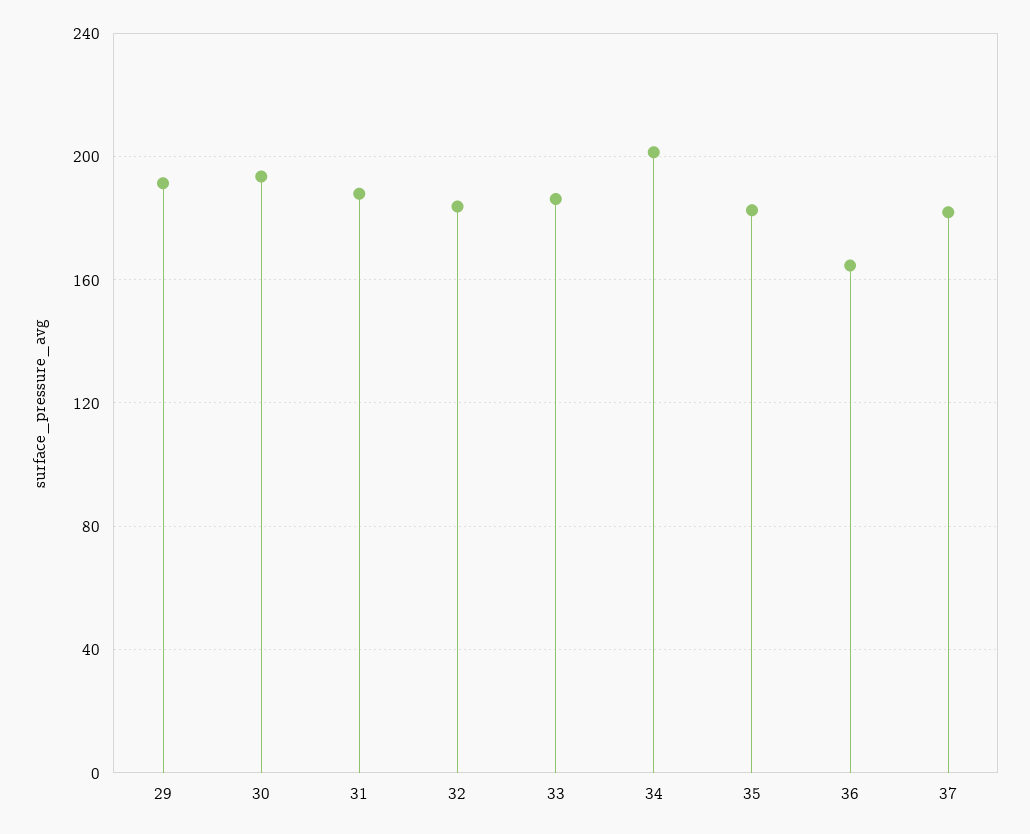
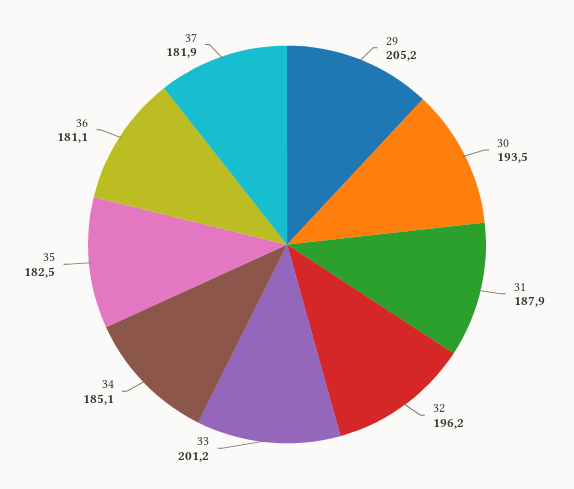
  {
-   "29": 190,
+   "29": 205.2,
    "30": 193.5,
    "31": 187.9,
-   "32": 185,
+   "32": 196.2,
-   "33": 185,
+   "33": 201.2,
-   "34": 200,
+   "34": 185.1,
    "35": 182.5,
-   "36": 165,
+   "36": 181.1,
    "37": 181.9
  }

